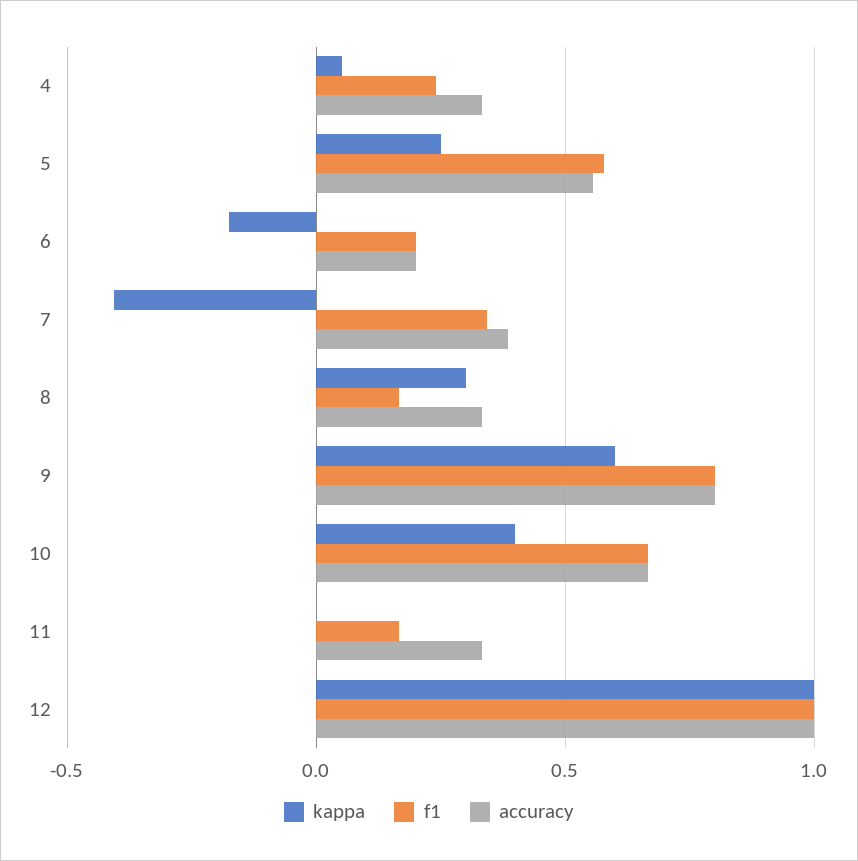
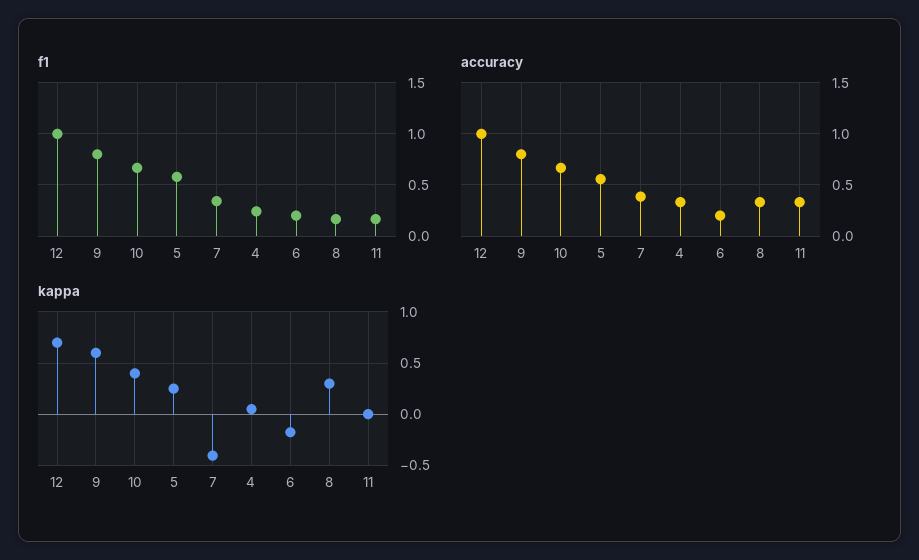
  {
    "kappa": {
      "4": 0.05,
      "5": 0.25,
      "6": -0.2,
      "7": -0.4,
      "8": 0.3,
      "9": 0.6,
      "10": 0.4,
      "11": 0,
-     "12": 1
+     "12": 0.7
    },
    "f1": {
      "4": 0.25,
      "5": 0.6,
      "6": 0.2,
      "7": 0.35,
      "8": 0.15,
      "9": 0.8,
      "10": 0.65,
      "11": 0.15,
      "12": 1
    },
    "accuracy": {
      "4": 0.35,
      "5": 0.55,
      "6": 0.2,
      "7": 0.4,
      "8": 0.35,
      "9": 0.8,
      "10": 0.65,
      "11": 0.35,
      "12": 1
    }
  }

